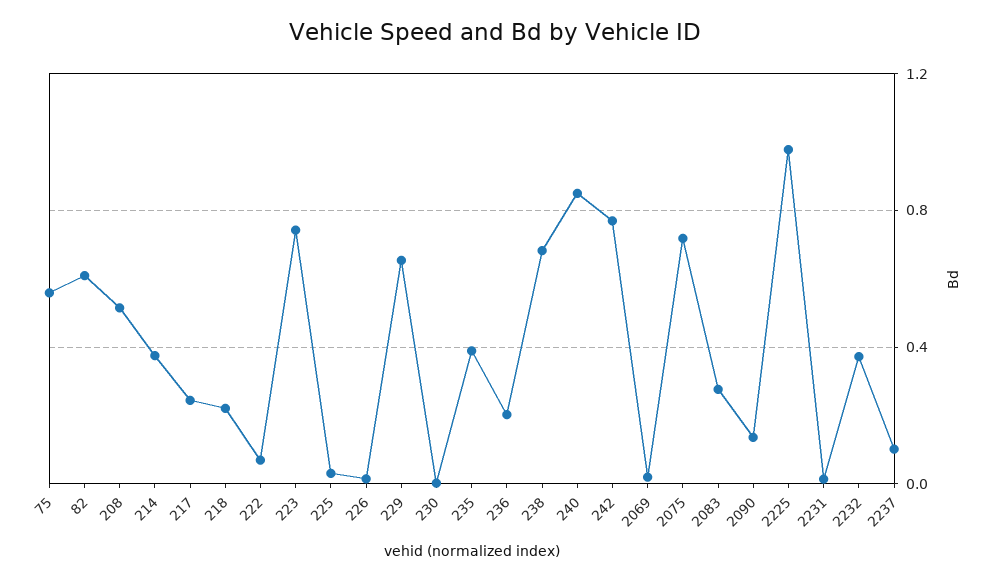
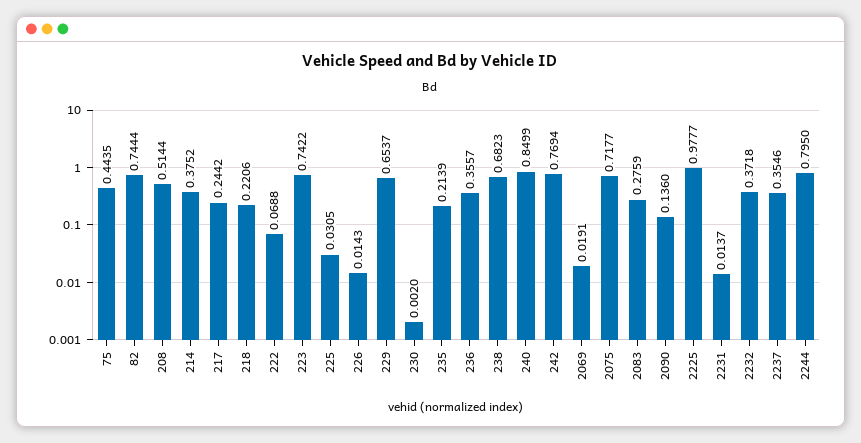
  {
-   "75": 0.55,
+   "75": 0.4435,
-   "82": 0.6,
+   "82": 0.7444,
    "208": 0.5144,
    "214": 0.3752,
    "217": 0.2442,
    "218": 0.2206,
    "222": 0.0688,
    "223": 0.7422,
    "225": 0.0305,
    "226": 0.0143,
    "229": 0.6537,
    "230": 0.002,
-   "235": 0.4,
+   "235": 0.2139,
-   "236": 0.2,
+   "236": 0.3557,
    "238": 0.6823,
    "240": 0.8499,
    "242": 0.7694,
    "2069": 0.0191,
    "2075": 0.7177,
    "2083": 0.2759,
    "2090": 0.136,
    "2225": 0.9777,
    "2231": 0.0137,
    "2232": 0.3718,
-   "2237": 0.1
+   "2237": 0.3546,
+   "2244": 0.795
  }

